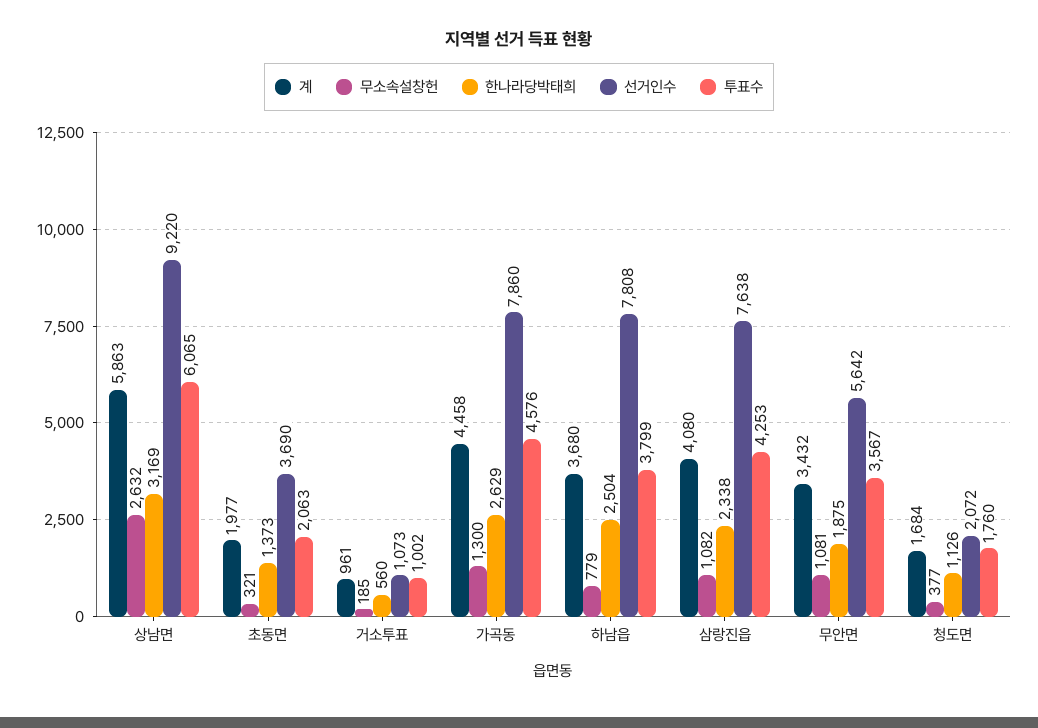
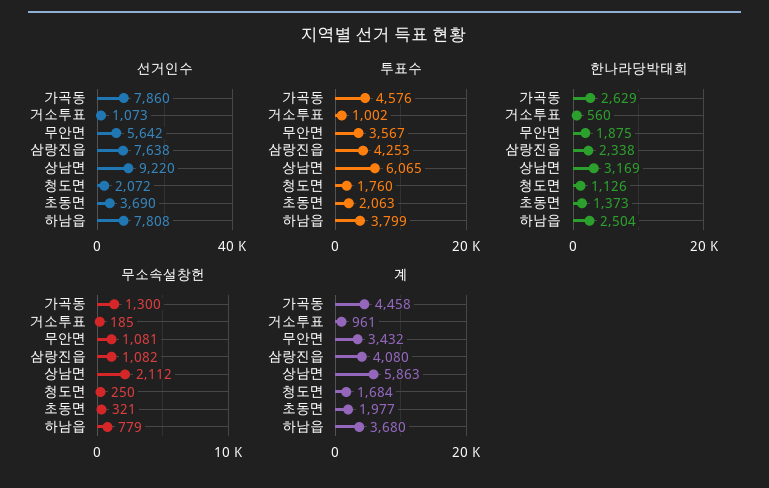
  {
    "계": {
      "상남면": 5863,
      "초동면": 1977,
      "거소투표": 961,
      "가곡동": 4458,
      "하남읍": 3680,
      "삼랑진읍": 4080,
      "무안면": 3432,
      "청도면": 1684
    },
    "무소속설창헌": {
-     "상남면": 2632,
+     "상남면": 2112,
      "초동면": 321,
      "거소투표": 185,
      "가곡동": 1300,
      "하남읍": 779,
      "삼랑진읍": 1082,
      "무안면": 1081,
-     "청도면": 377
+     "청도면": 250
    },
    "한나라당박태희": {
      "상남면": 3169,
      "초동면": 1373,
      "거소투표": 560,
      "가곡동": 2629,
      "하남읍": 2504,
      "삼랑진읍": 2338,
      "무안면": 1875,
      "청도면": 1126
    },
    "선거인수": {
      "상남면": 9220,
      "초동면": 3690,
      "거소투표": 1073,
      "가곡동": 7860,
      "하남읍": 7808,
      "삼랑진읍": 7638,
      "무안면": 5642,
      "청도면": 2072
    },
    "투표수": {
      "상남면": 6065,
      "초동면": 2063,
      "거소투표": 1002,
      "가곡동": 4576,
      "하남읍": 3799,
      "삼랑진읍": 4253,
      "무안면": 3567,
      "청도면": 1760
    }
  }

